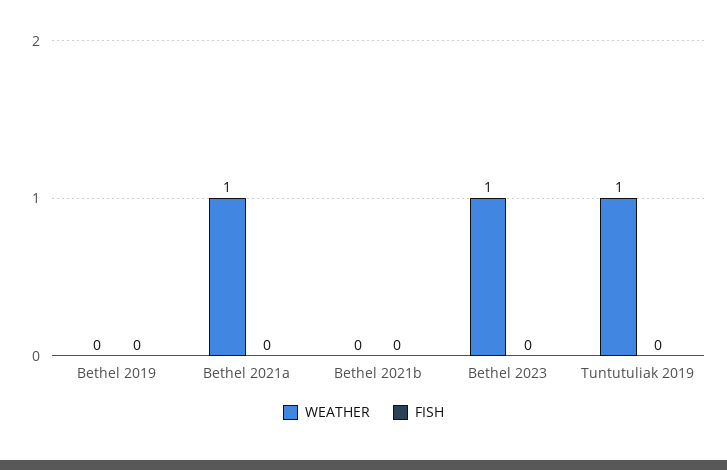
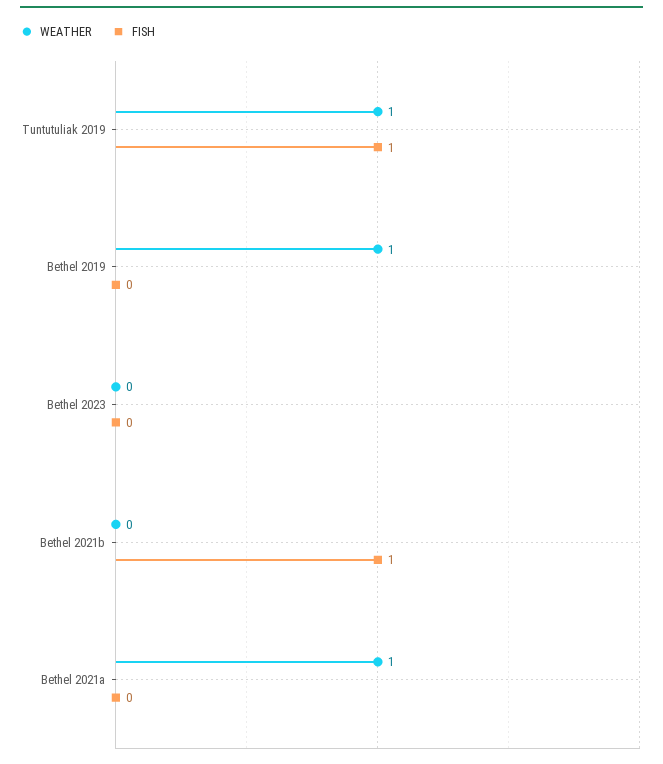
  {
    "WEATHER": {
-     "Bethel 2019": 0,
+     "Bethel 2019": 1,
      "Bethel 2021a": 1,
      "Bethel 2021b": 0,
-     "Bethel 2023": 1,
+     "Bethel 2023": 0,
      "Tuntutuliak 2019": 1
    },
    "FISH": {
      "Bethel 2019": 0,
      "Bethel 2021a": 0,
-     "Bethel 2021b": 0,
+     "Bethel 2021b": 1,
      "Bethel 2023": 0,
-     "Tuntutuliak 2019": 0
+     "Tuntutuliak 2019": 1
    }
  }

